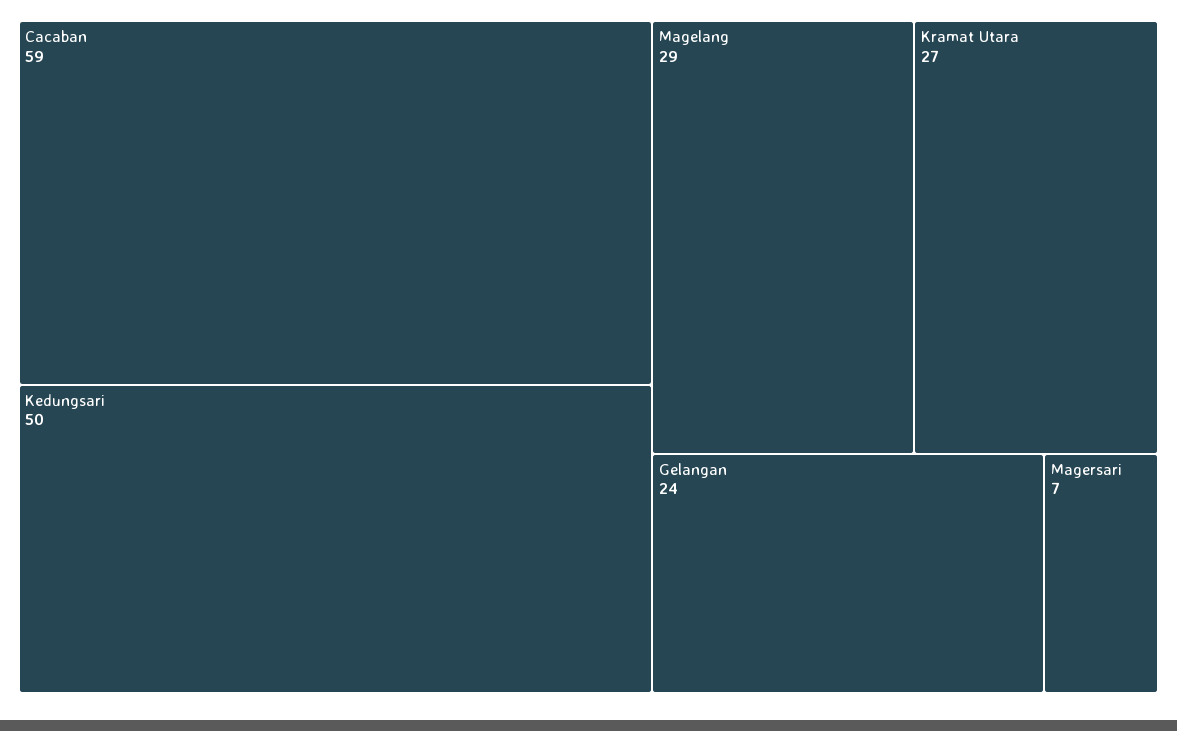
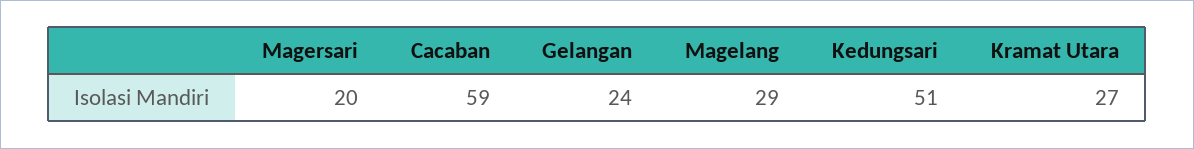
  {
    "Cacaban": 59,
-   "Kedungsari": 50,
+   "Kedungsari": 51,
    "Magelang": 29,
    "Kramat Utara": 27,
    "Gelangan": 24,
-   "Magersari": 7
+   "Magersari": 20
  }

